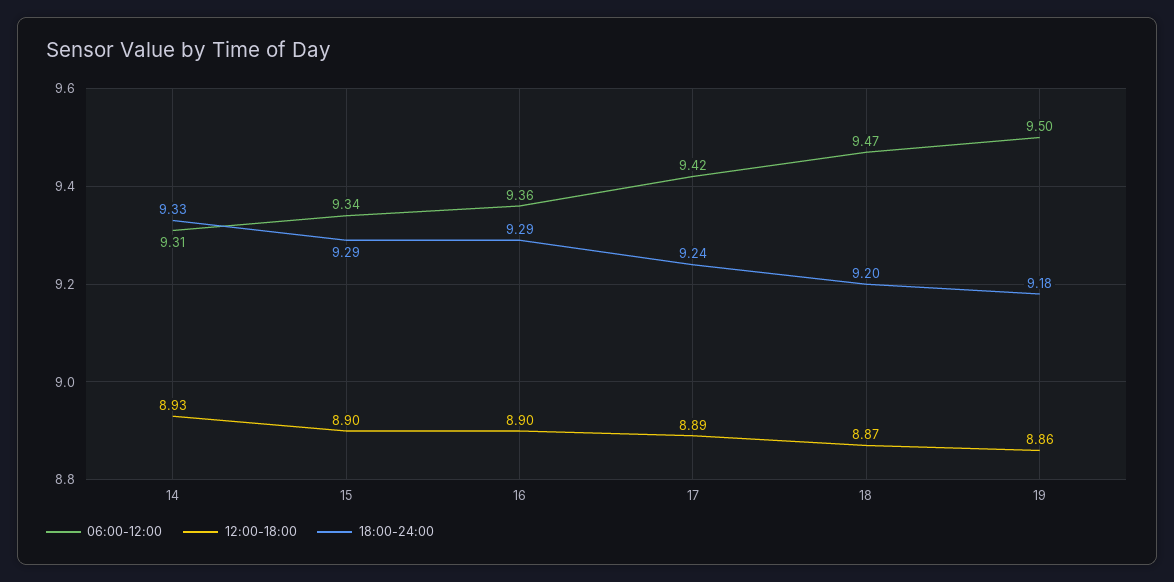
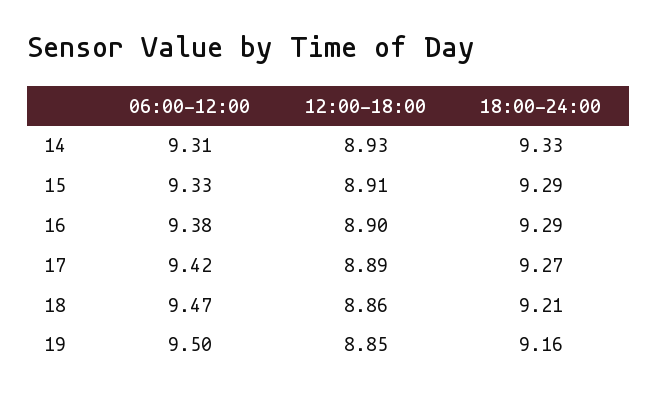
  {
    "06:00-12:00": {
      "14": 9.31,
-     "15": 9.34,
+     "15": 9.33,
-     "16": 9.36,
+     "16": 9.38,
      "17": 9.42,
      "18": 9.47,
      "19": 9.5
    },
    "12:00-18:00": {
      "14": 8.93,
-     "15": 8.9,
+     "15": 8.91,
      "16": 8.9,
      "17": 8.89,
-     "18": 8.87,
+     "18": 8.86,
-     "19": 8.86
+     "19": 8.85
    },
    "18:00-24:00": {
      "14": 9.33,
      "15": 9.29,
      "16": 9.29,
-     "17": 9.24,
+     "17": 9.27,
-     "18": 9.2,
+     "18": 9.21,
-     "19": 9.18
+     "19": 9.16
    }
  }

